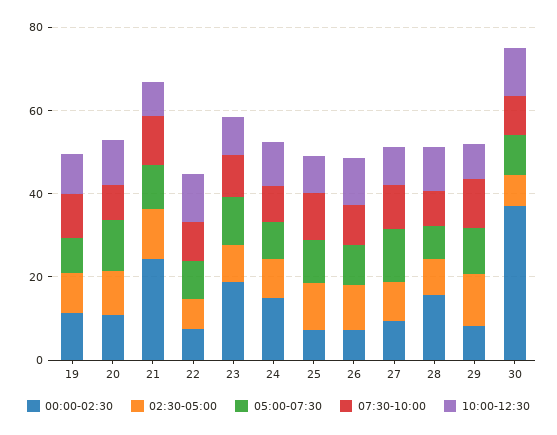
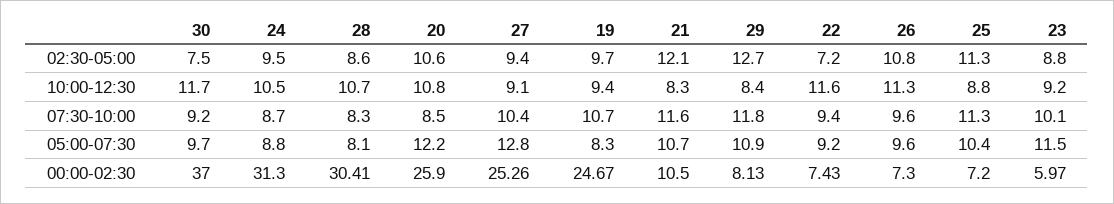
  {
    "00:00-02:30": {
-     "19": 10,
+     "19": 24.67,
-     "20": 10,
+     "20": 25.9,
-     "21": 25,
+     "21": 10.5,
      "22": 7.43,
-     "23": 20,
+     "23": 5.97,
-     "24": 15,
+     "24": 31.3,
      "25": 7.2,
      "26": 7.3,
-     "27": 10,
+     "27": 25.26,
-     "28": 15,
+     "28": 30.41,
      "29": 8.13,
      "30": 37
    },
    "02:30-05:00": {
      "19": 9.7,
      "20": 10.6,
      "21": 12.1,
      "22": 7.2,
      "23": 8.8,
      "24": 9.5,
      "25": 11.3,
      "26": 10.8,
      "27": 9.4,
      "28": 8.6,
      "29": 12.7,
      "30": 7.5
    },
    "05:00-07:30": {
      "19": 8.3,
      "20": 12.2,
      "21": 10.7,
      "22": 9.2,
      "23": 11.5,
      "24": 8.8,
      "25": 10.4,
      "26": 9.6,
      "27": 12.8,
      "28": 8.1,
      "29": 10.9,
      "30": 9.7
    },
    "07:30-10:00": {
      "19": 10.7,
      "20": 8.5,
      "21": 11.6,
      "22": 9.4,
      "23": 10.1,
      "24": 8.7,
      "25": 11.3,
      "26": 9.6,
      "27": 10.4,
      "28": 8.3,
      "29": 11.8,
      "30": 9.2
    },
    "10:00-12:30": {
      "19": 9.4,
      "20": 10.8,
      "21": 8.3,
      "22": 11.6,
      "23": 9.2,
      "24": 10.5,
      "25": 8.8,
      "26": 11.3,
      "27": 9.1,
      "28": 10.7,
      "29": 8.4,
      "30": 11.7
    }
  }

